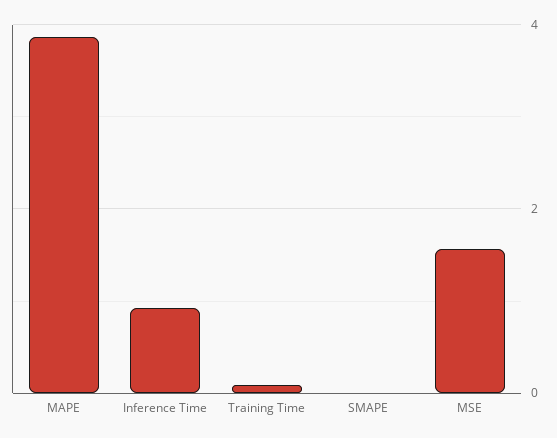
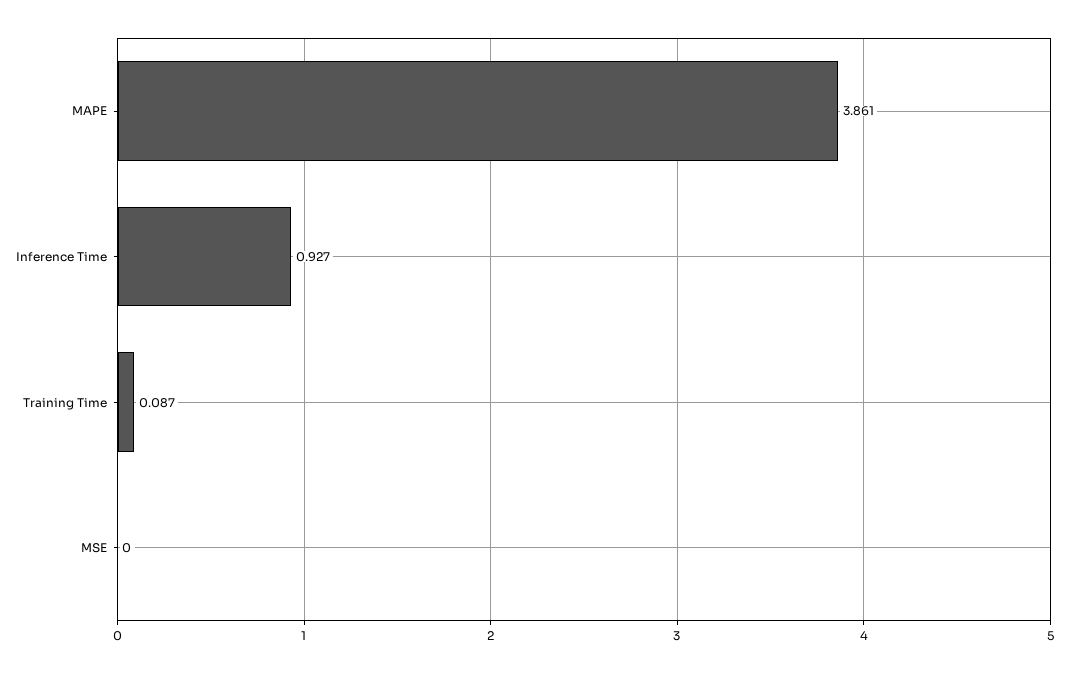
  {
    "MAPE": 3.861,
    "Inference Time": 0.927,
    "Training Time": 0.087,
-   "SMAPE": 0,
-   "MSE": 1.6
+   "MSE": 0
  }

